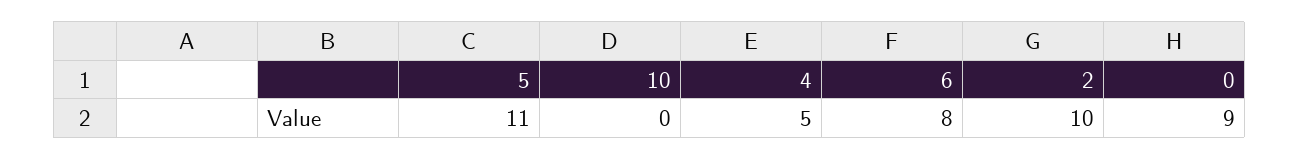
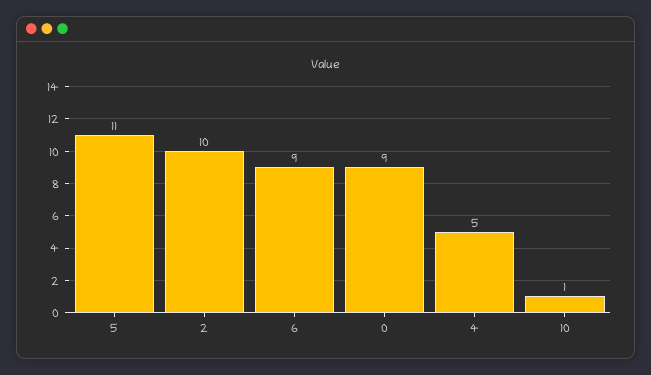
  {
    "5": 11,
-   "10": 0,
+   "10": 1,
    "4": 5,
-   "6": 8,
+   "6": 9,
    "2": 10,
    "0": 9
  }

